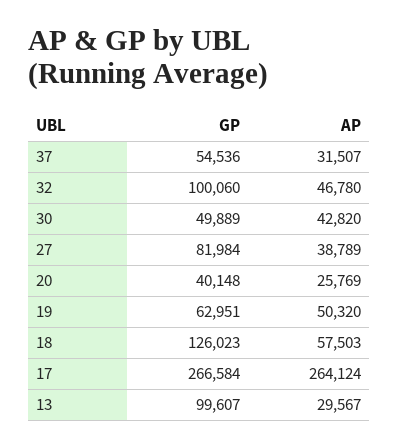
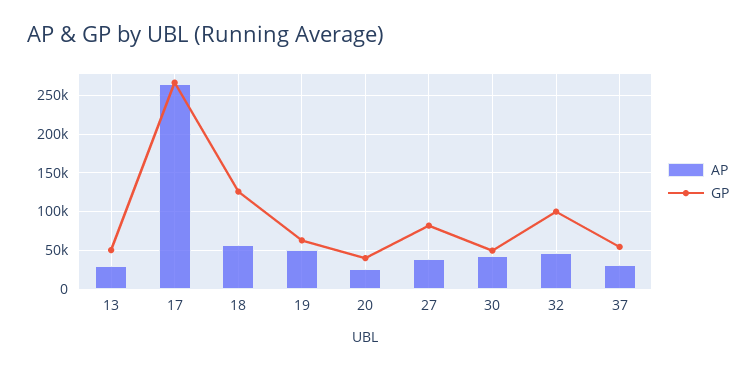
  {
    "GP": {
      "37": 54536,
      "32": 100060,
      "30": 49889,
      "27": 81984,
      "20": 40148,
      "19": 62951,
      "18": 126023,
      "17": 266584,
-     "13": 99607
+     "13": 50000
    },
    "AP": {
      "37": 31507,
      "32": 46780,
      "30": 42820,
      "27": 38789,
      "20": 25769,
      "19": 50320,
      "18": 57503,
      "17": 264124,
      "13": 29567
    }
  }

